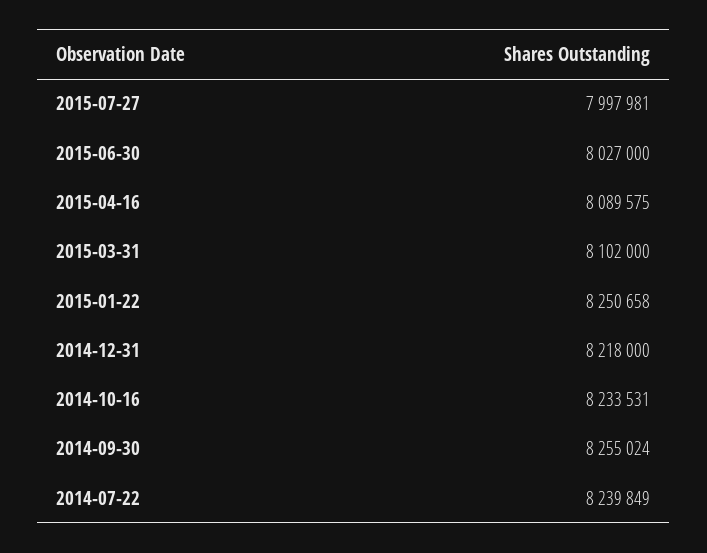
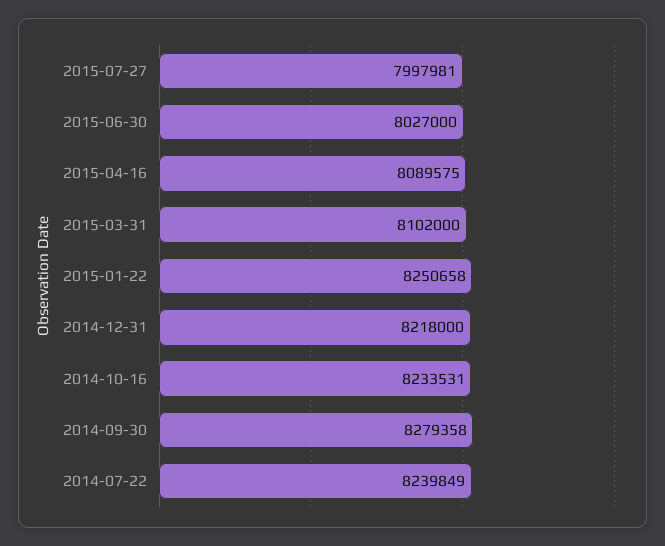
  {
    "2015-07-27": 7997981,
    "2015-06-30": 8027000,
    "2015-04-16": 8089575,
    "2015-03-31": 8102000,
    "2015-01-22": 8250658,
    "2014-12-31": 8218000,
    "2014-10-16": 8233531,
-   "2014-09-30": 8255024,
+   "2014-09-30": 8279358,
    "2014-07-22": 8239849
  }

